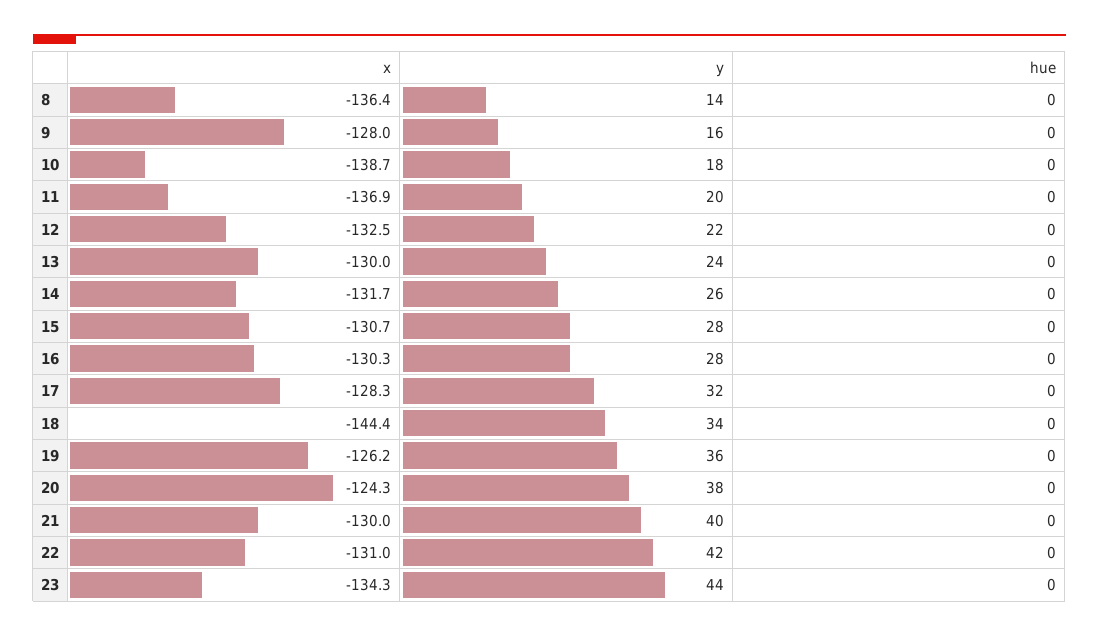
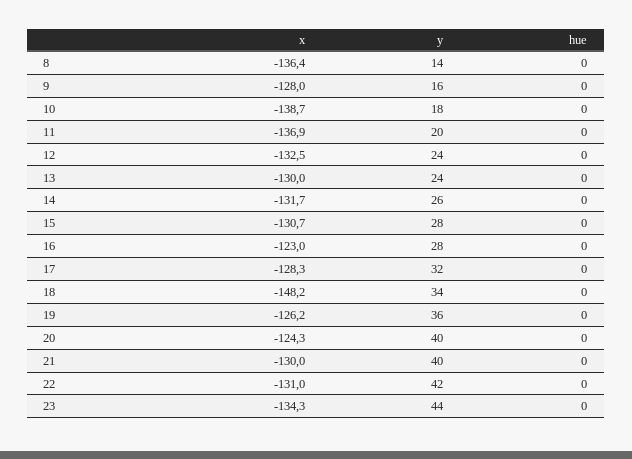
  {
    "x": {
      "8": -136.4,
      "9": -128,
      "10": -138.7,
      "11": -136.9,
      "12": -132.5,
      "13": -130,
      "14": -131.7,
      "15": -130.7,
-     "16": -130.3,
+     "16": -123,
      "17": -128.3,
-     "18": -144.4,
+     "18": -148.2,
      "19": -126.2,
      "20": -124.3,
      "21": -130,
      "22": -131,
      "23": -134.3
    },
    "y": {
      "8": 14,
      "9": 16,
      "10": 18,
      "11": 20,
-     "12": 22,
+     "12": 24,
      "13": 24,
      "14": 26,
      "15": 28,
      "16": 28,
      "17": 32,
      "18": 34,
      "19": 36,
-     "20": 38,
+     "20": 40,
      "21": 40,
      "22": 42,
      "23": 44
    },
    "hue": {
      "8": 0,
      "9": 0,
      "10": 0,
      "11": 0,
      "12": 0,
      "13": 0,
      "14": 0,
      "15": 0,
      "16": 0,
      "17": 0,
      "18": 0,
      "19": 0,
      "20": 0,
      "21": 0,
      "22": 0,
      "23": 0
    }
  }

